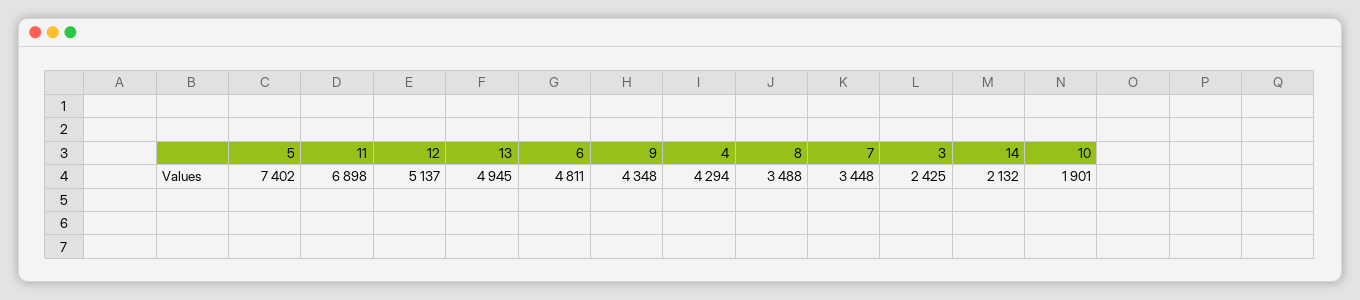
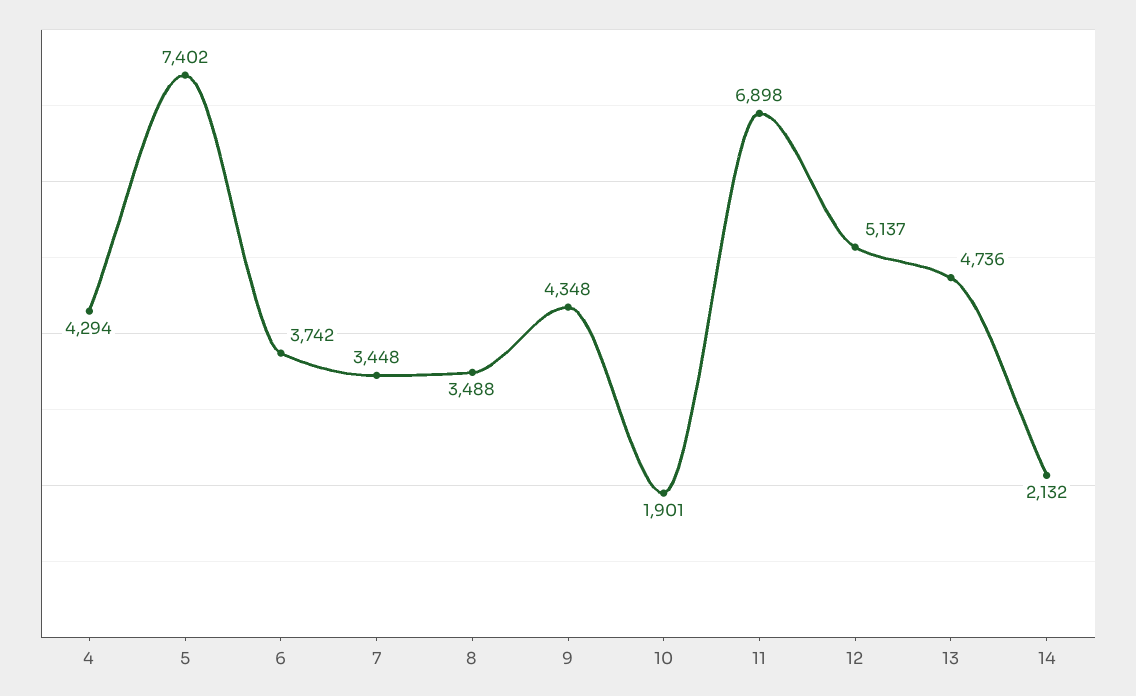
  {
    "5": 7402,
    "11": 6898,
    "12": 5137,
-   "13": 4945,
+   "13": 4736,
-   "6": 4811,
+   "6": 3742,
    "9": 4348,
    "4": 4294,
    "8": 3488,
    "7": 3448,
-   "3": 2425,
    "14": 2132,
    "10": 1901
  }

